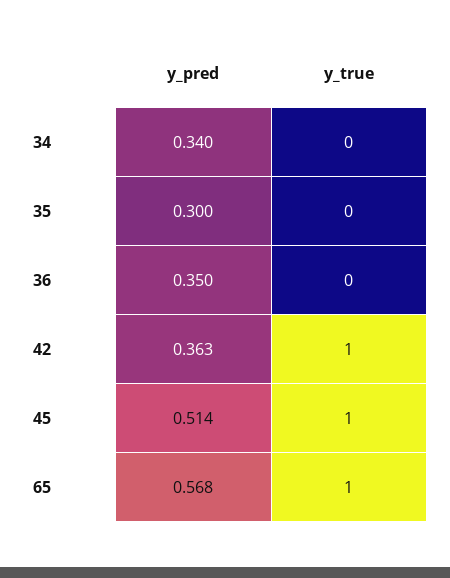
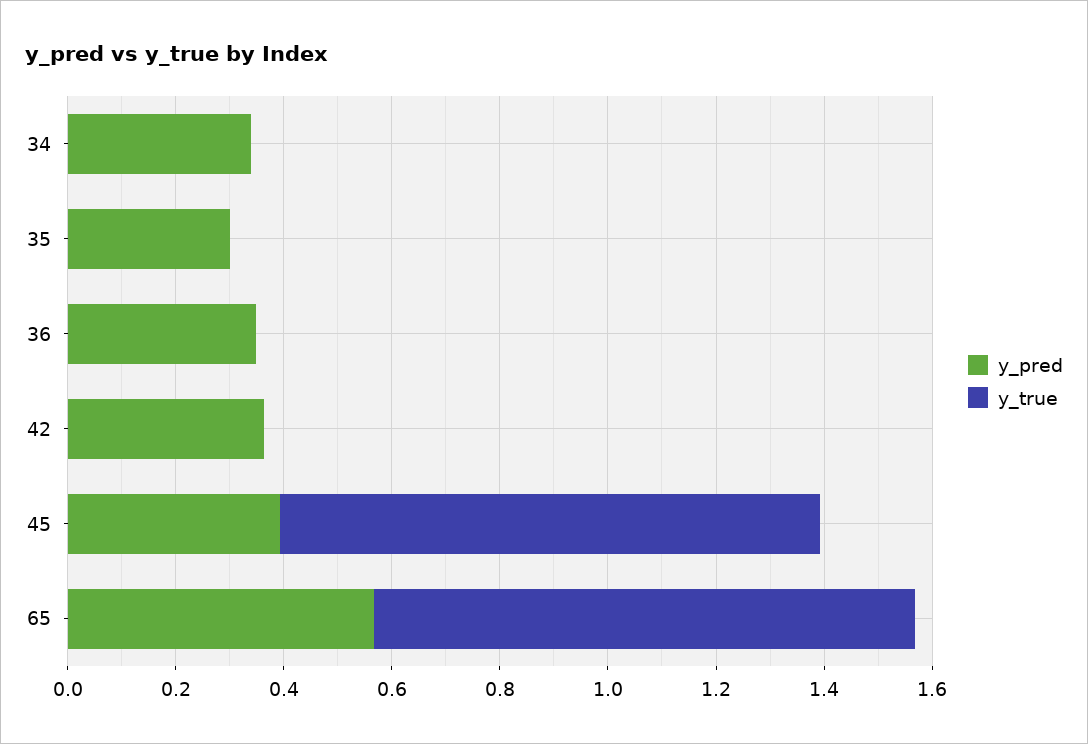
  {
    "y_pred": {
      "34": 0.34,
      "35": 0.3,
      "36": 0.35,
      "42": 0.363,
-     "45": 0.514,
+     "45": 0.4,
      "65": 0.568
    },
    "y_true": {
      "34": 0,
      "35": 0,
      "36": 0,
-     "42": 1,
+     "42": 0,
      "45": 1,
      "65": 1
    }
  }

